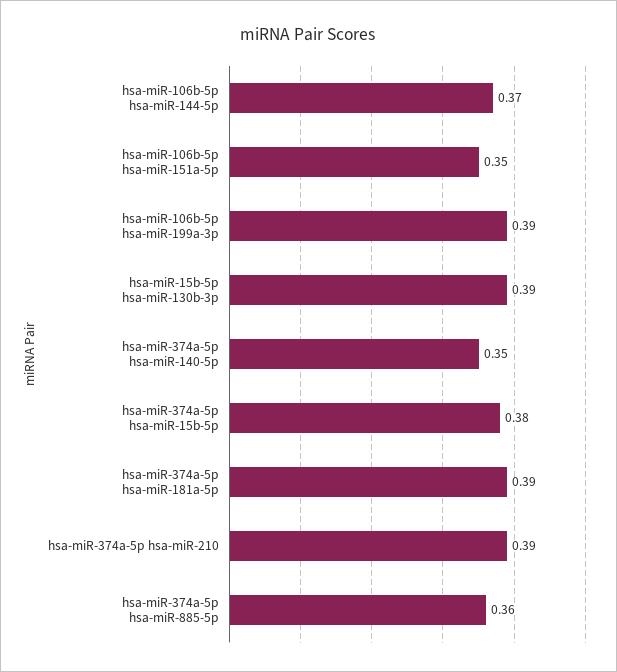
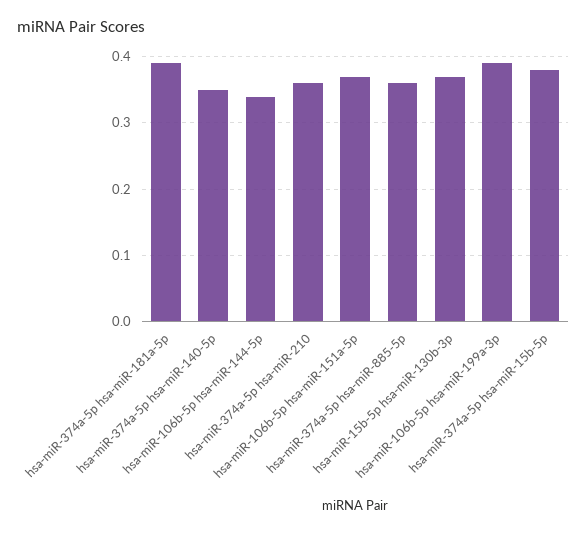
  {
-   "hsa-miR-106b-5p hsa-miR-144-5p": 0.37,
+   "hsa-miR-106b-5p hsa-miR-144-5p": 0.34,
-   "hsa-miR-106b-5p hsa-miR-151a-5p": 0.35,
+   "hsa-miR-106b-5p hsa-miR-151a-5p": 0.37,
    "hsa-miR-106b-5p hsa-miR-199a-3p": 0.39,
-   "hsa-miR-15b-5p hsa-miR-130b-3p": 0.39,
+   "hsa-miR-15b-5p hsa-miR-130b-3p": 0.37,
    "hsa-miR-374a-5p hsa-miR-140-5p": 0.35,
    "hsa-miR-374a-5p hsa-miR-15b-5p": 0.38,
    "hsa-miR-374a-5p hsa-miR-181a-5p": 0.39,
-   "hsa-miR-374a-5p hsa-miR-210": 0.39,
+   "hsa-miR-374a-5p hsa-miR-210": 0.36,
    "hsa-miR-374a-5p hsa-miR-885-5p": 0.36
  }

